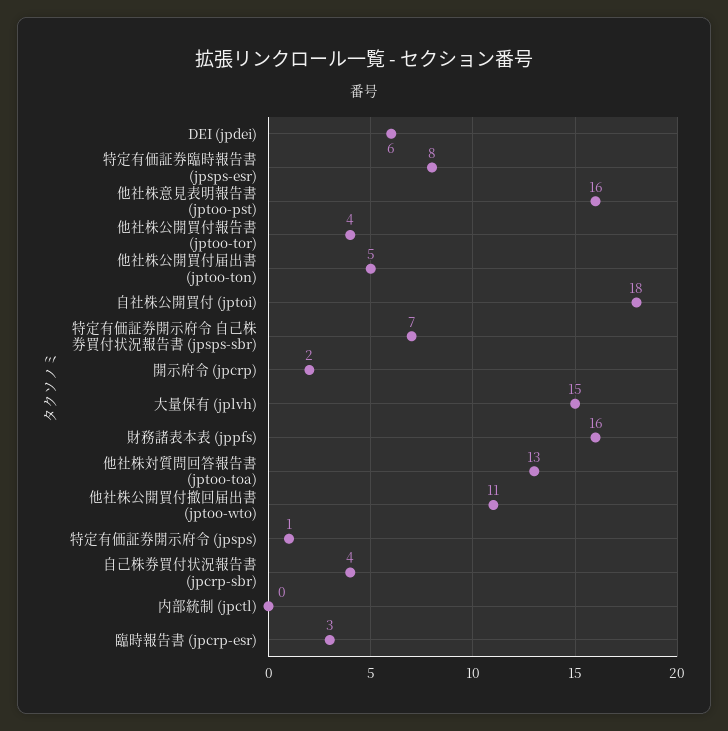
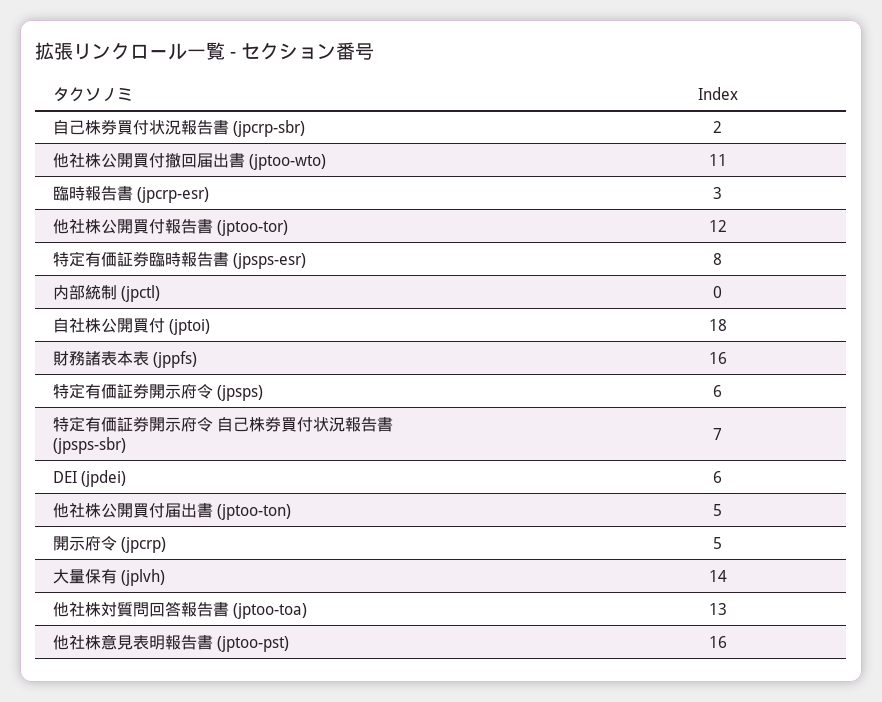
  {
    "DEI (jpdei)": 6,
    "特定有価証券臨時報告書 (jpsps-esr)": 8,
    "他社株意見表明報告書 (jptoo-pst)": 16,
-   "他社株公開買付報告書 (jptoo-tor)": 4,
+   "他社株公開買付報告書 (jptoo-tor)": 12,
    "他社株公開買付届出書 (jptoo-ton)": 5,
    "自社株公開買付 (jptoi)": 18,
    "特定有価証券開示府令 自己株券買付状況報告書 (jpsps-sbr)": 7,
-   "開示府令 (jpcrp)": 2,
+   "開示府令 (jpcrp)": 5,
-   "大量保有 (jplvh)": 15,
+   "大量保有 (jplvh)": 14,
    "財務諸表本表 (jppfs)": 16,
    "他社株対質問回答報告書 (jptoo-toa)": 13,
    "他社株公開買付撤回届出書 (jptoo-wto)": 11,
-   "特定有価証券開示府令 (jpsps)": 1,
+   "特定有価証券開示府令 (jpsps)": 6,
-   "自己株券買付状況報告書 (jpcrp-sbr)": 4,
+   "自己株券買付状況報告書 (jpcrp-sbr)": 2,
    "内部統制 (jpctl)": 0,
    "臨時報告書 (jpcrp-esr)": 3
  }

